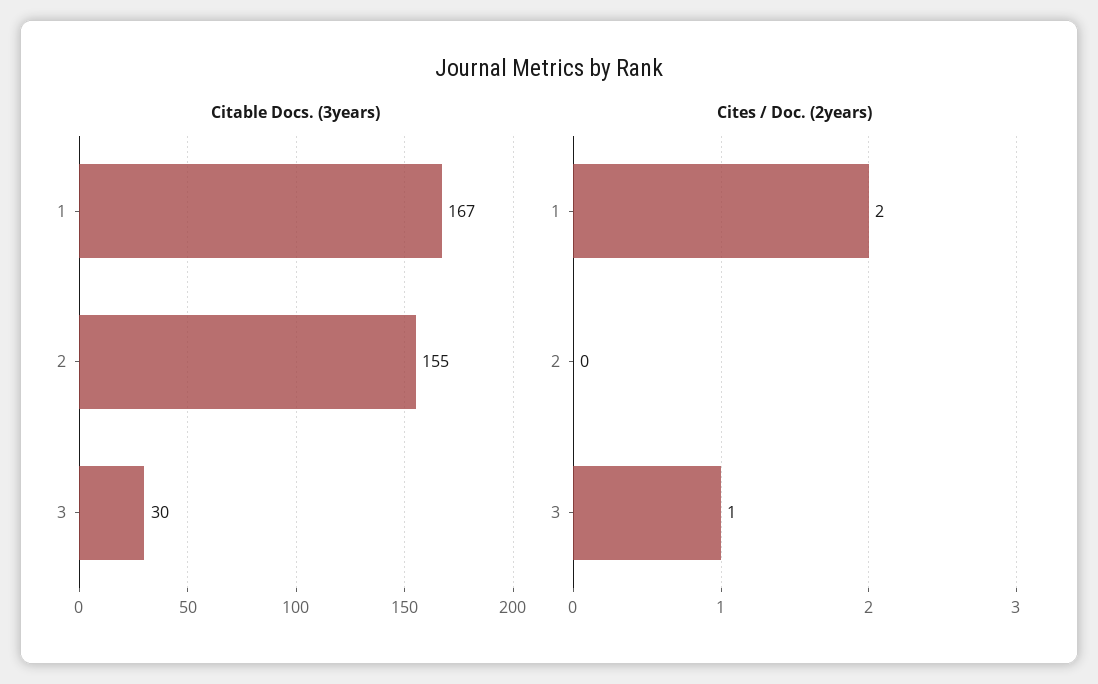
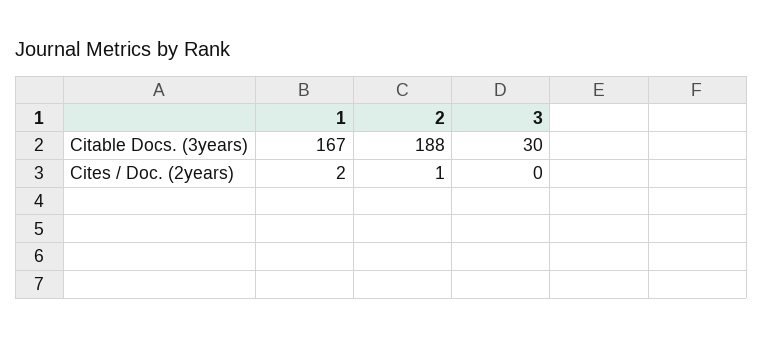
  {
    "Citable Docs. (3years)": {
      "1": 167,
-     "2": 155,
+     "2": 188,
      "3": 30
    },
    "Cites / Doc. (2years)": {
      "1": 2,
-     "2": 0,
+     "2": 1,
-     "3": 1
+     "3": 0
    }
  }

